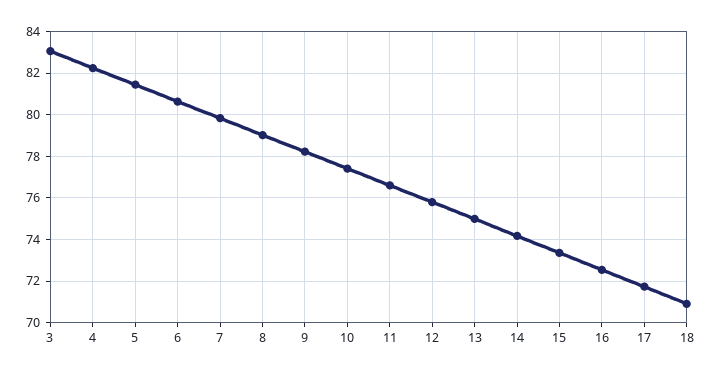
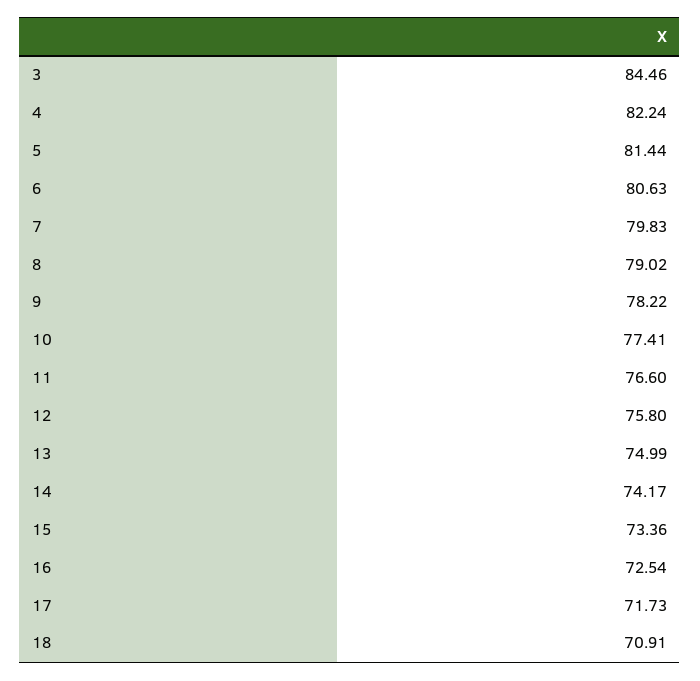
  {
-   "3": 83,
+   "3": 84.46,
    "4": 82.24,
    "5": 81.44,
    "6": 80.63,
    "7": 79.83,
    "8": 79.02,
    "9": 78.22,
    "10": 77.41,
    "11": 76.6,
    "12": 75.8,
    "13": 74.99,
    "14": 74.17,
    "15": 73.36,
    "16": 72.54,
    "17": 71.73,
    "18": 70.91
  }

